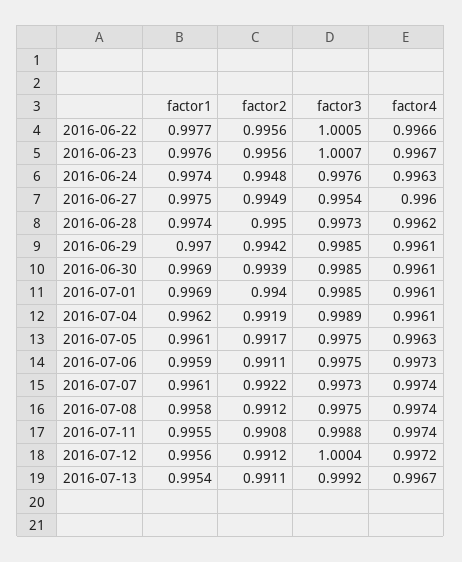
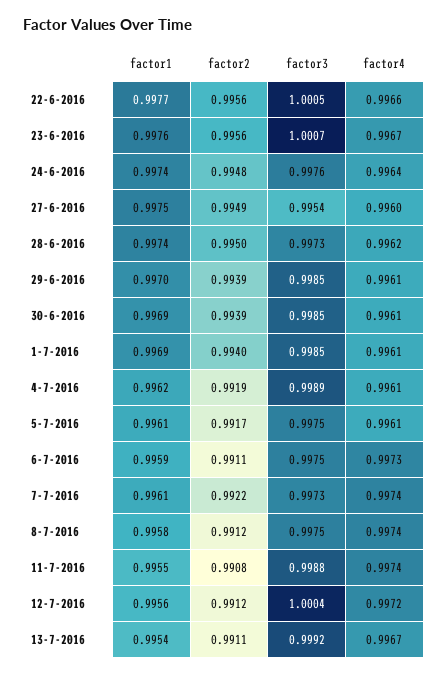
  {
    "factor1": {
      "2016-06-22": 0.9977,
      "2016-06-23": 0.9976,
      "2016-06-24": 0.9974,
      "2016-06-27": 0.9975,
      "2016-06-28": 0.9974,
      "2016-06-29": 0.997,
      "2016-06-30": 0.9969,
      "2016-07-01": 0.9969,
      "2016-07-04": 0.9962,
      "2016-07-05": 0.9961,
      "2016-07-06": 0.9959,
      "2016-07-07": 0.9961,
      "2016-07-08": 0.9958,
      "2016-07-11": 0.9955,
      "2016-07-12": 0.9956,
      "2016-07-13": 0.9954
    },
    "factor2": {
      "2016-06-22": 0.9956,
      "2016-06-23": 0.9956,
      "2016-06-24": 0.9948,
      "2016-06-27": 0.9949,
      "2016-06-28": 0.995,
-     "2016-06-29": 0.9942,
+     "2016-06-29": 0.9939,
      "2016-06-30": 0.9939,
      "2016-07-01": 0.994,
      "2016-07-04": 0.9919,
      "2016-07-05": 0.9917,
      "2016-07-06": 0.9911,
      "2016-07-07": 0.9922,
      "2016-07-08": 0.9912,
      "2016-07-11": 0.9908,
      "2016-07-12": 0.9912,
      "2016-07-13": 0.9911
    },
    "factor3": {
      "2016-06-22": 1.0005,
      "2016-06-23": 1.0007,
      "2016-06-24": 0.9976,
      "2016-06-27": 0.9954,
      "2016-06-28": 0.9973,
      "2016-06-29": 0.9985,
      "2016-06-30": 0.9985,
      "2016-07-01": 0.9985,
      "2016-07-04": 0.9989,
      "2016-07-05": 0.9975,
      "2016-07-06": 0.9975,
      "2016-07-07": 0.9973,
      "2016-07-08": 0.9975,
      "2016-07-11": 0.9988,
      "2016-07-12": 1.0004,
      "2016-07-13": 0.9992
    },
    "factor4": {
      "2016-06-22": 0.9966,
      "2016-06-23": 0.9967,
-     "2016-06-24": 0.9963,
+     "2016-06-24": 0.9964,
      "2016-06-27": 0.996,
      "2016-06-28": 0.9962,
      "2016-06-29": 0.9961,
      "2016-06-30": 0.9961,
      "2016-07-01": 0.9961,
      "2016-07-04": 0.9961,
-     "2016-07-05": 0.9963,
+     "2016-07-05": 0.9961,
      "2016-07-06": 0.9973,
      "2016-07-07": 0.9974,
      "2016-07-08": 0.9974,
      "2016-07-11": 0.9974,
      "2016-07-12": 0.9972,
      "2016-07-13": 0.9967
    }
  }

